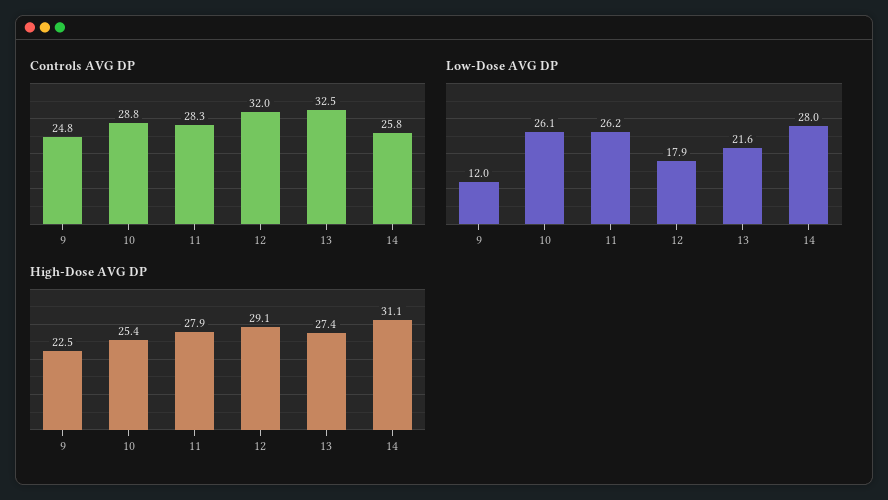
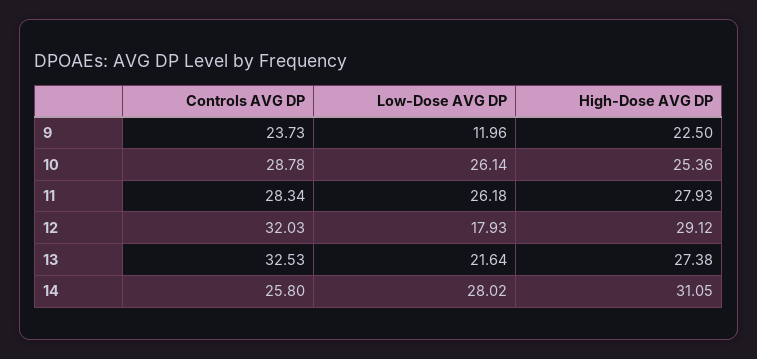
  {
    "Controls AVG DP": {
-     "9": 24.8,
+     "9": 23.73,
      "10": 28.78,
      "11": 28.34,
      "12": 32.03,
      "13": 32.53,
      "14": 25.8
    },
    "Low-Dose AVG DP": {
      "9": 11.96,
      "10": 26.14,
      "11": 26.18,
      "12": 17.93,
      "13": 21.64,
      "14": 28.02
    },
    "High-Dose AVG DP": {
      "9": 22.5,
      "10": 25.36,
      "11": 27.93,
      "12": 29.12,
      "13": 27.38,
      "14": 31.05
    }
  }

